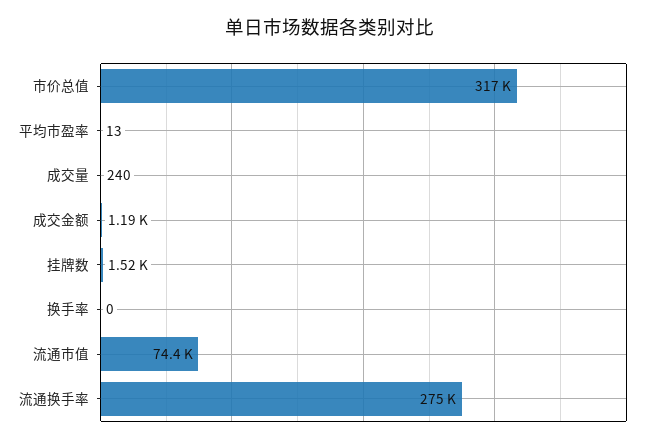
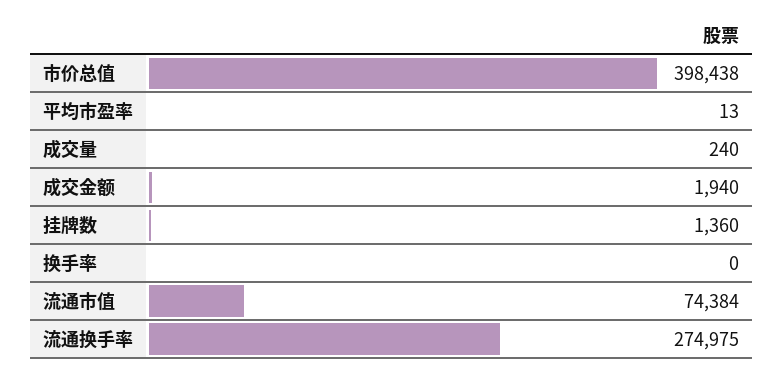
  {
-   "市价总值": 317000,
+   "市价总值": 398438,
    "平均市盈率": 13,
    "成交量": 240,
-   "成交金额": 1190,
+   "成交金额": 1940,
-   "挂牌数": 1520,
+   "挂牌数": 1360,
    "换手率": 0,
    "流通市值": 74384,
    "流通换手率": 274975
  }

